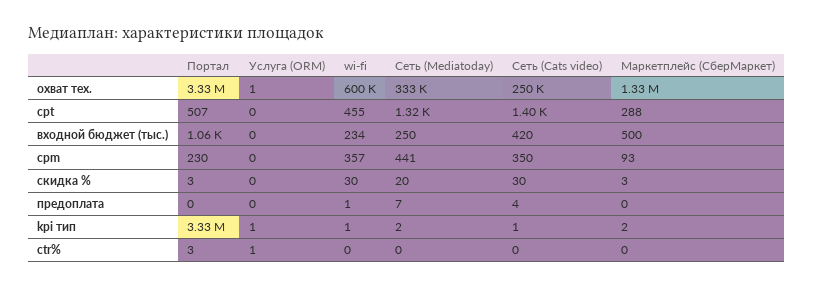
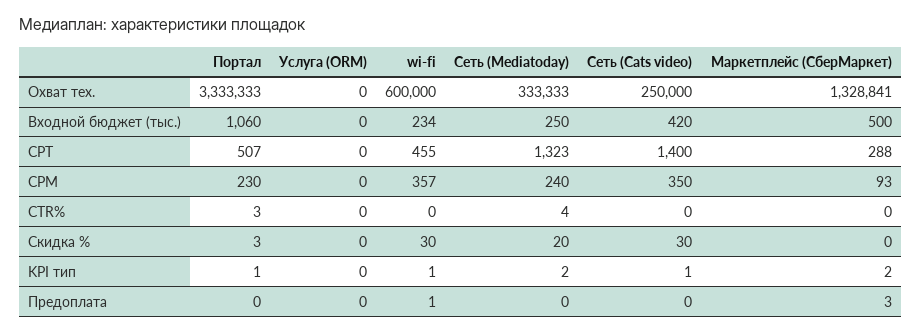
  {
    "Портал": {
      "охват тех.": 3333333,
      "сpt": 507,
      "входной бюджет (тыс.)": 1060,
      "cpm": 230,
      "скидка %": 3,
      "предоплата": 0,
-     "kpi тип": 3330000,
+     "kpi тип": 1,
      "ctr%": 3
    },
    "Услуга (ORM)": {
-     "охват тех.": 1,
+     "охват тех.": 0,
      "сpt": 0,
      "входной бюджет (тыс.)": 0,
      "cpm": 0,
      "скидка %": 0,
      "предоплата": 0,
-     "kpi тип": 1,
+     "kpi тип": 0,
-     "ctr%": 1
+     "ctr%": 0
    },
    "wi-fi": {
      "охват тех.": 600000,
      "сpt": 455,
      "входной бюджет (тыс.)": 234,
      "cpm": 357,
      "скидка %": 30,
      "предоплата": 1,
      "kpi тип": 1,
      "ctr%": 0
    },
    "Сеть (Mediatoday)": {
      "охват тех.": 333333,
      "сpt": 1323,
      "входной бюджет (тыс.)": 250,
-     "cpm": 441,
+     "cpm": 240,
      "скидка %": 20,
-     "предоплата": 7,
+     "предоплата": 0,
      "kpi тип": 2,
-     "ctr%": 0
+     "ctr%": 4
    },
    "Сеть (Cats video)": {
      "охват тех.": 250000,
      "сpt": 1400,
      "входной бюджет (тыс.)": 420,
      "cpm": 350,
      "скидка %": 30,
-     "предоплата": 4,
+     "предоплата": 0,
      "kpi тип": 1,
      "ctr%": 0
    },
    "Маркетплейс (СберМаркет)": {
      "охват тех.": 1328841,
      "сpt": 288,
      "входной бюджет (тыс.)": 500,
      "cpm": 93,
-     "скидка %": 3,
+     "скидка %": 0,
-     "предоплата": 0,
+     "предоплата": 3,
      "kpi тип": 2,
      "ctr%": 0
    }
  }

